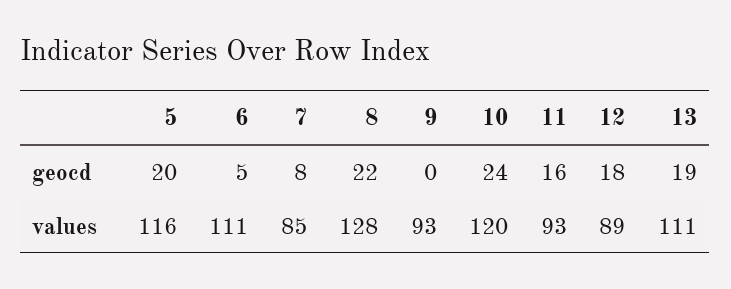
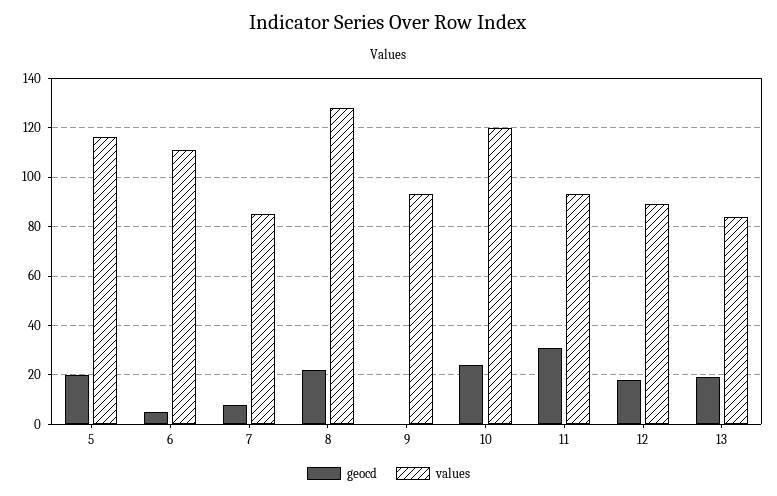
  {
    "geocd": {
      "5": 20,
      "6": 5,
      "7": 8,
      "8": 22,
      "9": 0,
      "10": 24,
-     "11": 16,
+     "11": 30,
      "12": 18,
      "13": 19
    },
    "values": {
      "5": 116,
      "6": 111,
      "7": 85,
      "8": 128,
      "9": 93,
      "10": 120,
      "11": 93,
      "12": 89,
-     "13": 111
+     "13": 85
    }
  }

